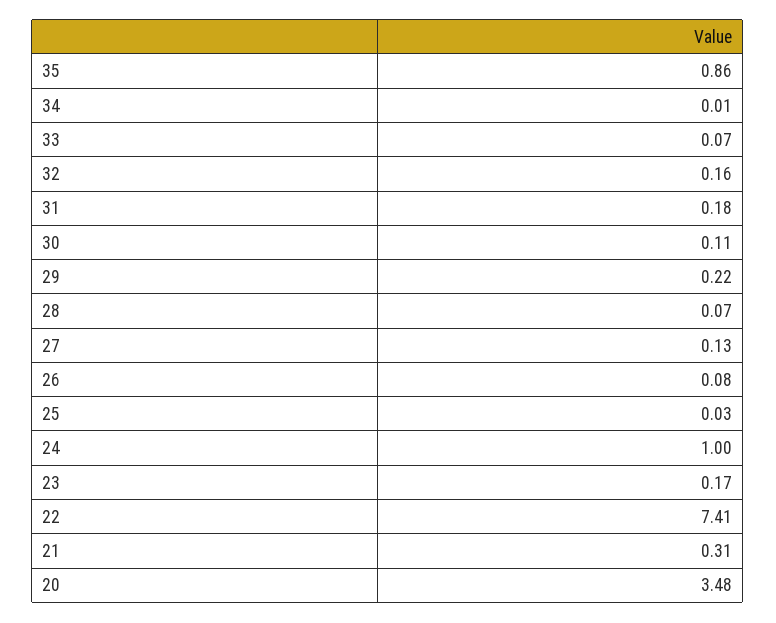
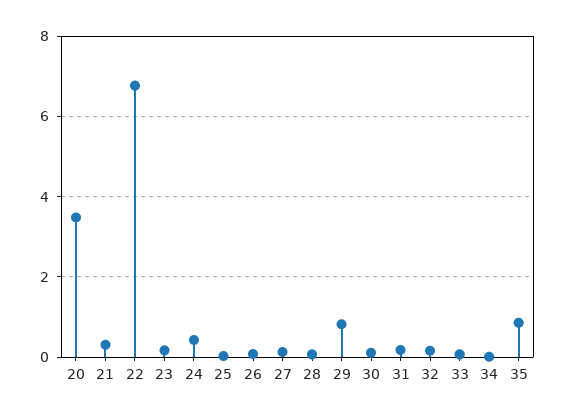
  {
    "35": 0.86,
    "34": 0.01,
    "33": 0.07,
    "32": 0.16,
    "31": 0.18,
    "30": 0.11,
-   "29": 0.22,
+   "29": 0.8,
    "28": 0.07,
    "27": 0.13,
    "26": 0.08,
    "25": 0.03,
-   "24": 1,
+   "24": 0.4,
    "23": 0.17,
-   "22": 7.41,
+   "22": 6.8,
    "21": 0.31,
    "20": 3.48
  }

